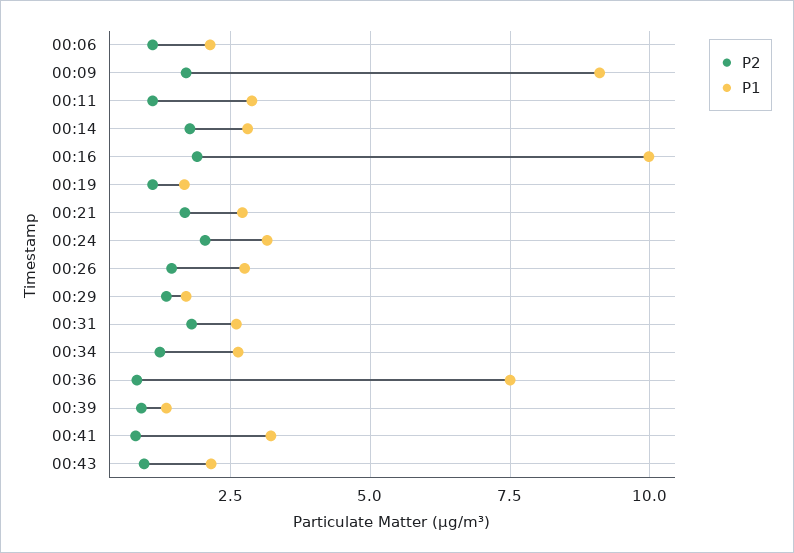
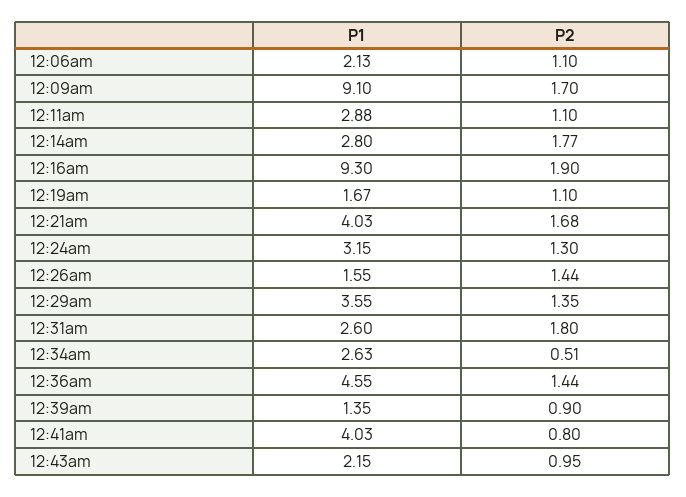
  {
    "P2": {
      "00:06": 1.1,
      "00:09": 1.7,
      "00:11": 1.1,
      "00:14": 1.77,
      "00:16": 1.9,
      "00:19": 1.1,
      "00:21": 1.68,
-     "00:24": 2,
+     "00:24": 1.3,
      "00:26": 1.44,
      "00:29": 1.35,
      "00:31": 1.8,
-     "00:34": 1.25,
+     "00:34": 0.51,
-     "00:36": 0.75,
+     "00:36": 1.44,
      "00:39": 0.9,
      "00:41": 0.8,
      "00:43": 0.95
    },
    "P1": {
      "00:06": 2.13,
      "00:09": 9.1,
      "00:11": 2.88,
      "00:14": 2.8,
-     "00:16": 10,
+     "00:16": 9.3,
      "00:19": 1.67,
-     "00:21": 2.75,
+     "00:21": 4.03,
      "00:24": 3.15,
-     "00:26": 2.75,
+     "00:26": 1.55,
-     "00:29": 1.75,
+     "00:29": 3.55,
      "00:31": 2.6,
      "00:34": 2.63,
-     "00:36": 7.5,
+     "00:36": 4.55,
      "00:39": 1.35,
-     "00:41": 3.25,
+     "00:41": 4.03,
      "00:43": 2.15
    }
  }

